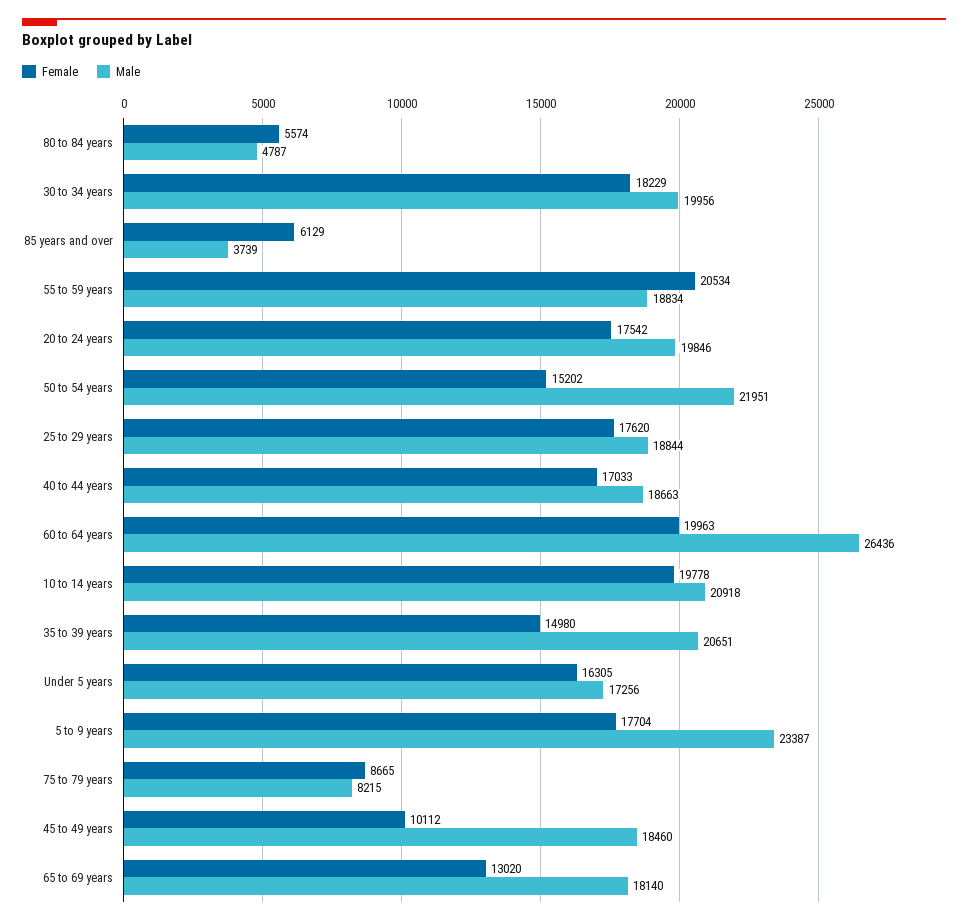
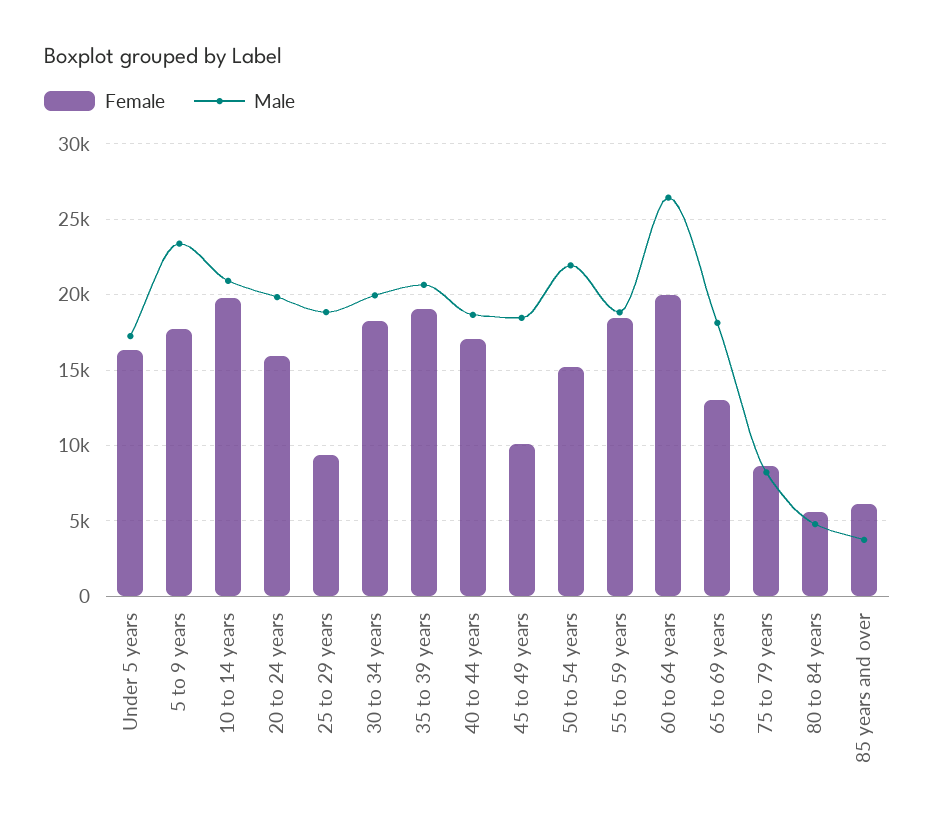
  {
    "Female": {
      "80 to 84 years": 5574,
      "30 to 34 years": 18229,
      "85 years and over": 6129,
-     "55 to 59 years": 20534,
+     "55 to 59 years": 18500,
-     "20 to 24 years": 17542,
+     "20 to 24 years": 16000,
      "50 to 54 years": 15202,
-     "25 to 29 years": 17620,
+     "25 to 29 years": 9500,
      "40 to 44 years": 17033,
      "60 to 64 years": 19963,
      "10 to 14 years": 19778,
-     "35 to 39 years": 14980,
+     "35 to 39 years": 19000,
      "Under 5 years": 16305,
      "5 to 9 years": 17704,
      "75 to 79 years": 8665,
      "45 to 49 years": 10112,
      "65 to 69 years": 13020
    },
    "Male": {
      "80 to 84 years": 4787,
      "30 to 34 years": 19956,
      "85 years and over": 3739,
      "55 to 59 years": 18834,
      "20 to 24 years": 19846,
      "50 to 54 years": 21951,
      "25 to 29 years": 18844,
      "40 to 44 years": 18663,
      "60 to 64 years": 26436,
      "10 to 14 years": 20918,
      "35 to 39 years": 20651,
      "Under 5 years": 17256,
      "5 to 9 years": 23387,
      "75 to 79 years": 8215,
      "45 to 49 years": 18460,
      "65 to 69 years": 18140
    }
  }

